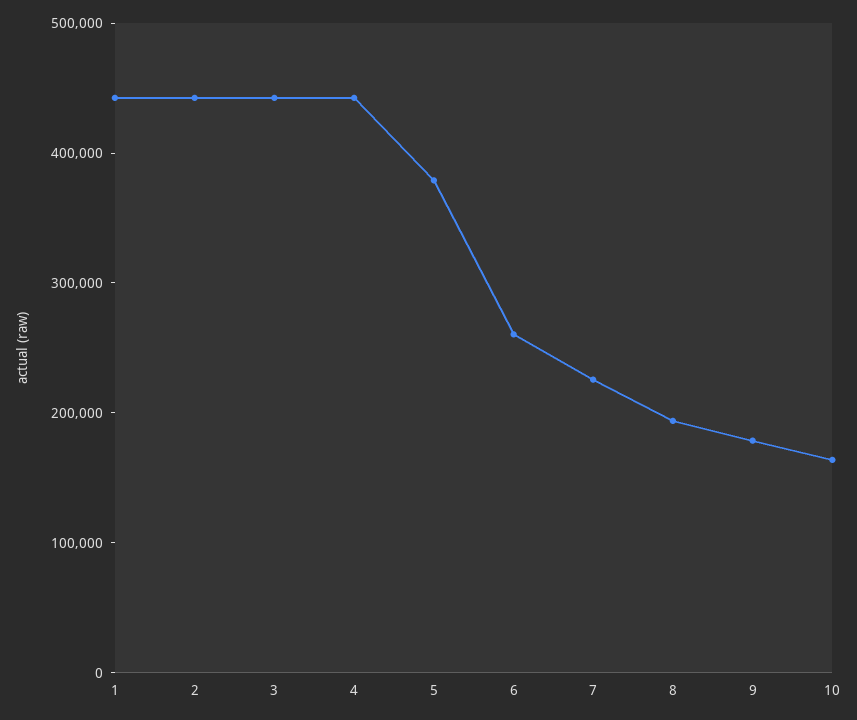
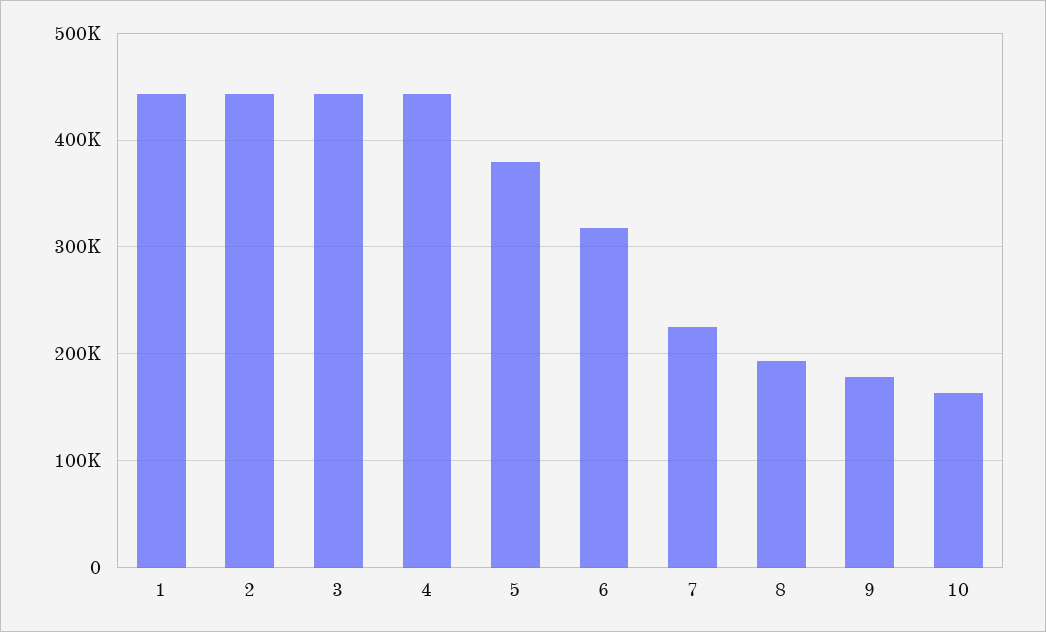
  {
    "1": 440000,
    "2": 440000,
    "3": 440000,
    "4": 440000,
    "5": 380000,
-   "6": 260000,
+   "6": 320000,
    "7": 230000,
    "8": 190000,
    "9": 180000,
    "10": 160000
  }

